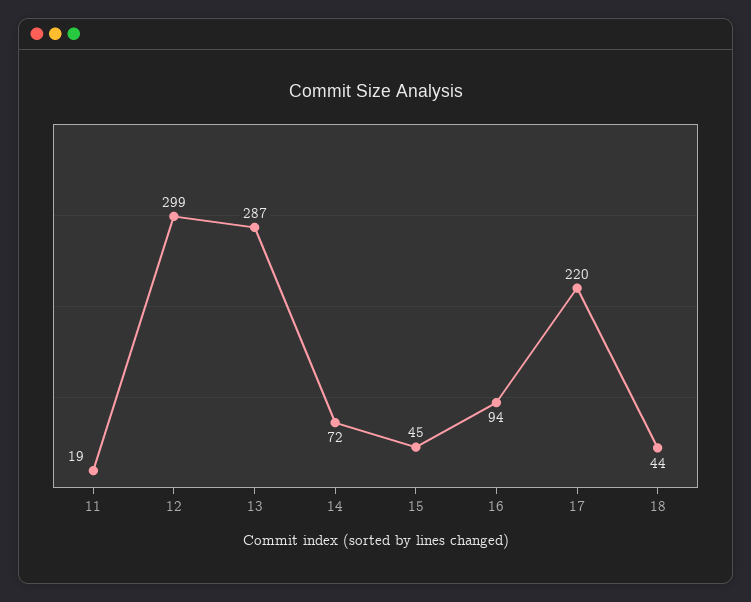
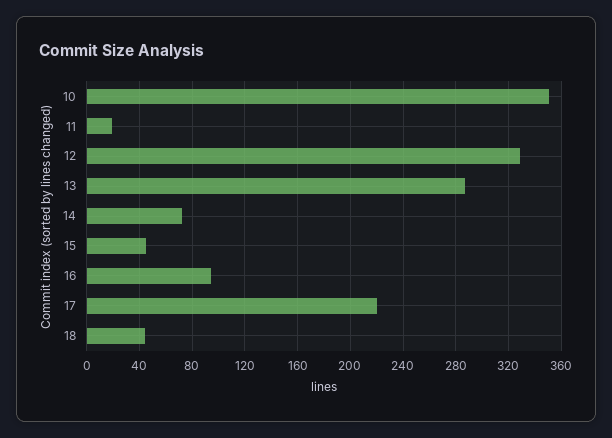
  {
    "11": 19,
-   "12": 299,
+   "12": 330,
    "13": 287,
    "14": 72,
    "15": 45,
    "16": 94,
    "17": 220,
-   "18": 44
+   "18": 44,
+   "10": 350
  }

